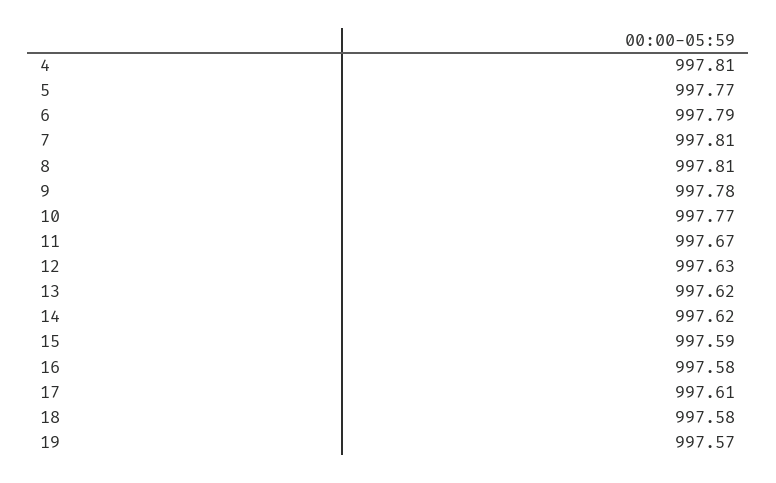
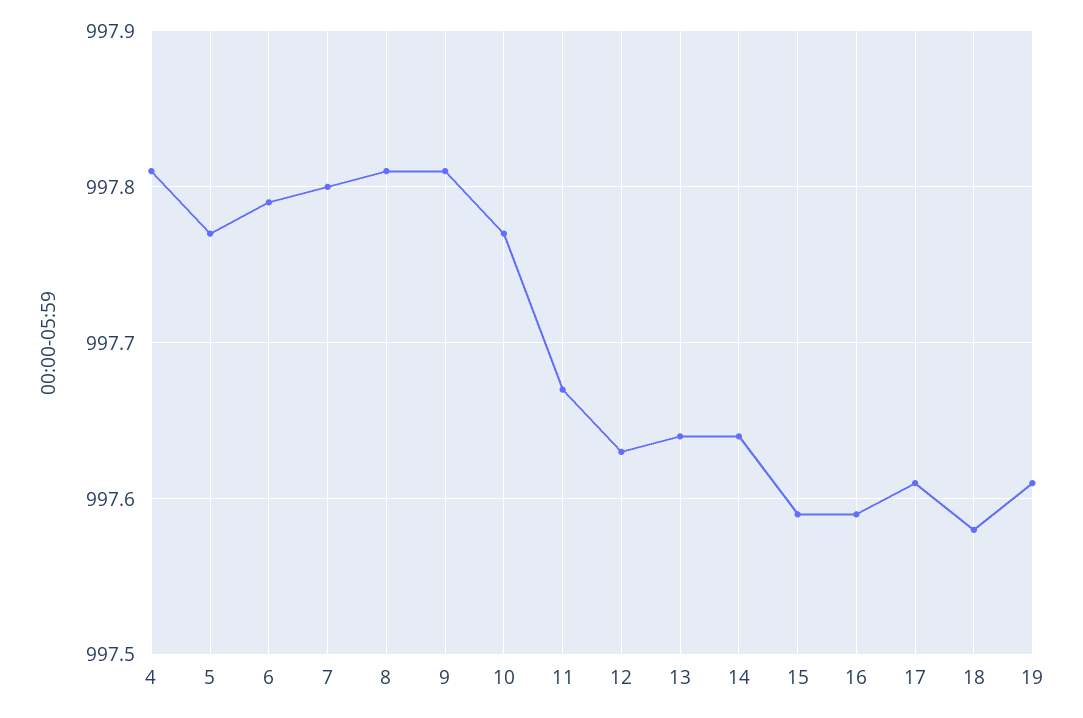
  {
    "4": 997.81,
    "5": 997.77,
    "6": 997.79,
-   "7": 997.81,
+   "7": 997.8,
    "8": 997.81,
-   "9": 997.78,
+   "9": 997.81,
    "10": 997.77,
    "11": 997.67,
    "12": 997.63,
-   "13": 997.62,
+   "13": 997.64,
-   "14": 997.62,
+   "14": 997.64,
    "15": 997.59,
-   "16": 997.58,
+   "16": 997.59,
    "17": 997.61,
    "18": 997.58,
-   "19": 997.57
+   "19": 997.61
  }

